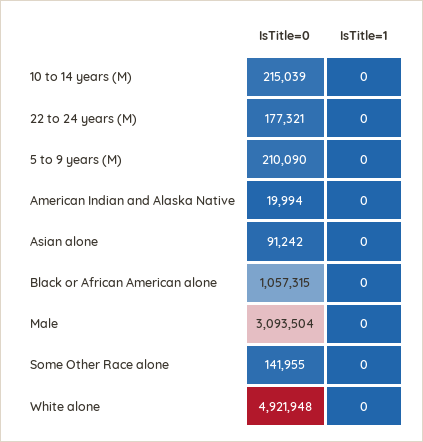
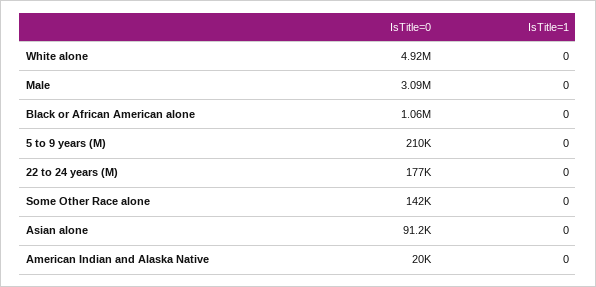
  {
    "IsTitle=0": {
-     "10 to 14 years (M)": 215039,
      "22 to 24 years (M)": 177321,
      "5 to 9 years (M)": 210090,
      "American Indian and Alaska Native": 19994,
      "Asian alone": 91242,
      "Black or African American alone": 1057315,
      "Male": 3093504,
      "Some Other Race alone": 141955,
      "White alone": 4921948
    },
    "IsTitle=1": {
-     "10 to 14 years (M)": 0,
      "22 to 24 years (M)": 0,
      "5 to 9 years (M)": 0,
      "American Indian and Alaska Native": 0,
      "Asian alone": 0,
      "Black or African American alone": 0,
      "Male": 0,
      "Some Other Race alone": 0,
      "White alone": 0
    }
  }

